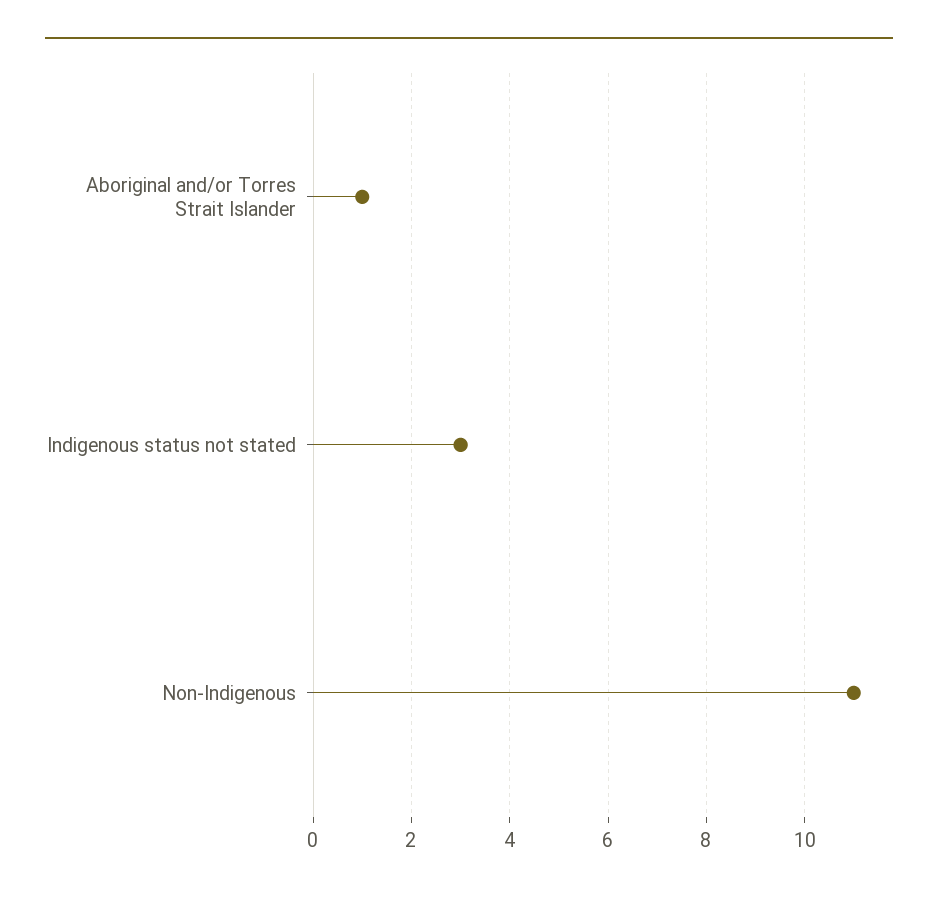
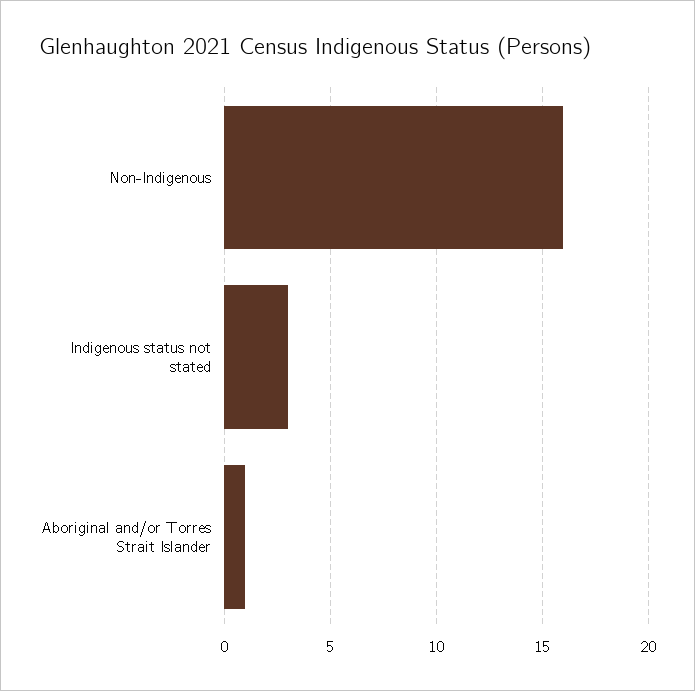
  {
    "Aboriginal and/or Torres Strait Islander": 1,
    "Indigenous status not stated": 3,
-   "Non-Indigenous": 11
+   "Non-Indigenous": 16
  }

